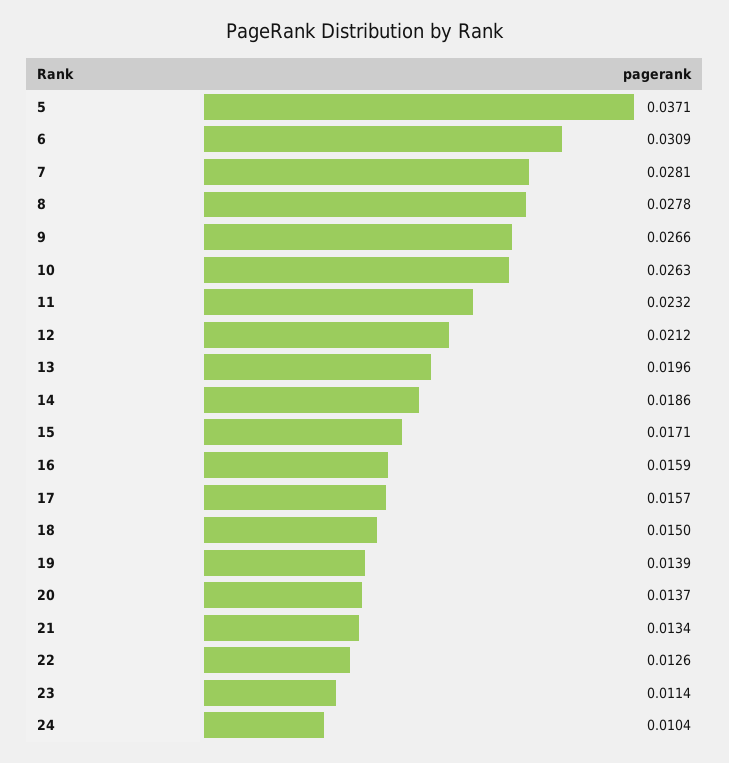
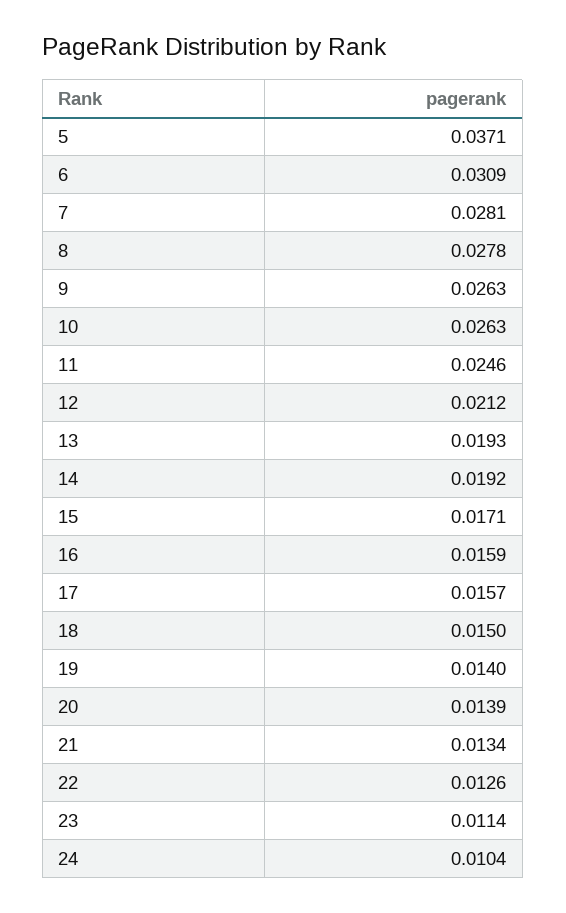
  {
    "5": 0.0371,
    "6": 0.0309,
    "7": 0.0281,
    "8": 0.0278,
-   "9": 0.0266,
+   "9": 0.0263,
    "10": 0.0263,
-   "11": 0.0232,
+   "11": 0.0246,
    "12": 0.0212,
-   "13": 0.0196,
+   "13": 0.0193,
-   "14": 0.0186,
+   "14": 0.0192,
    "15": 0.0171,
    "16": 0.0159,
    "17": 0.0157,
    "18": 0.015,
-   "19": 0.0139,
+   "19": 0.014,
-   "20": 0.0137,
+   "20": 0.0139,
    "21": 0.0134,
    "22": 0.0126,
    "23": 0.0114,
    "24": 0.0104
  }

